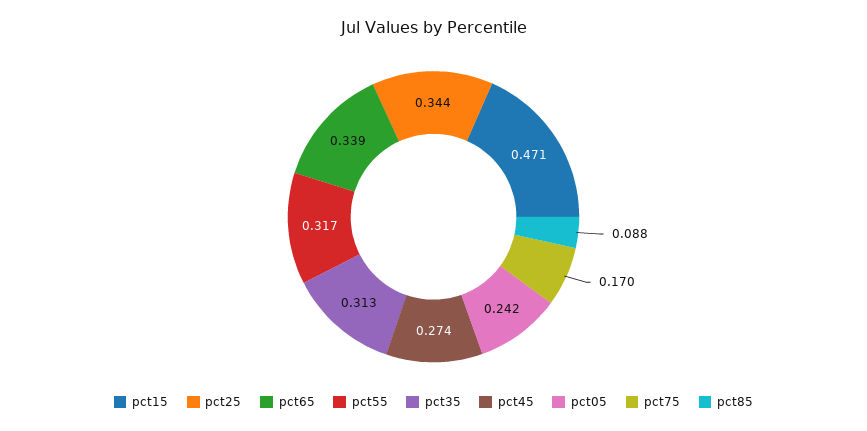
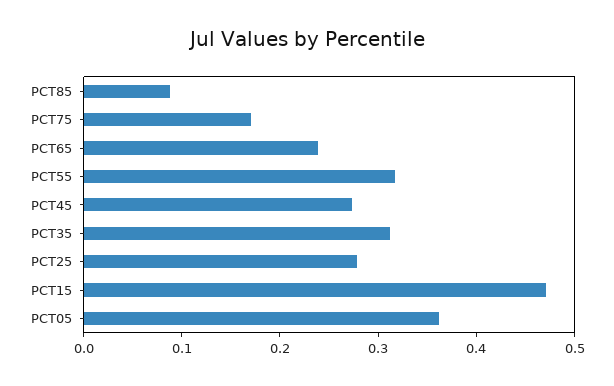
  {
    "pct15": 0.471,
-   "pct25": 0.344,
+   "pct25": 0.28,
-   "pct65": 0.339,
+   "pct65": 0.24,
    "pct55": 0.317,
    "pct35": 0.313,
    "pct45": 0.274,
-   "pct05": 0.242,
+   "pct05": 0.36,
    "pct75": 0.17,
    "pct85": 0.088
  }

